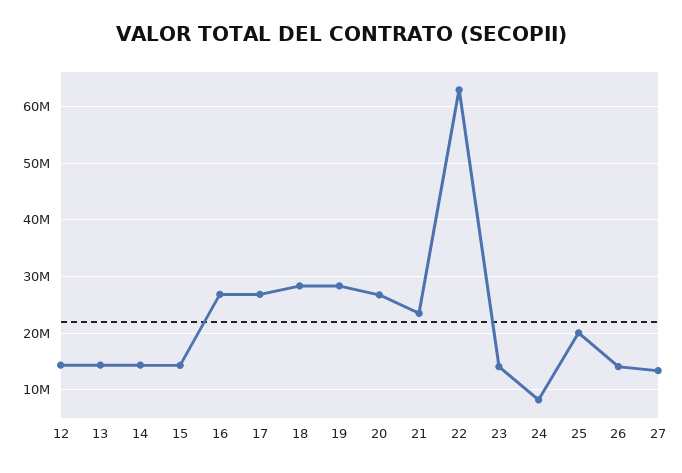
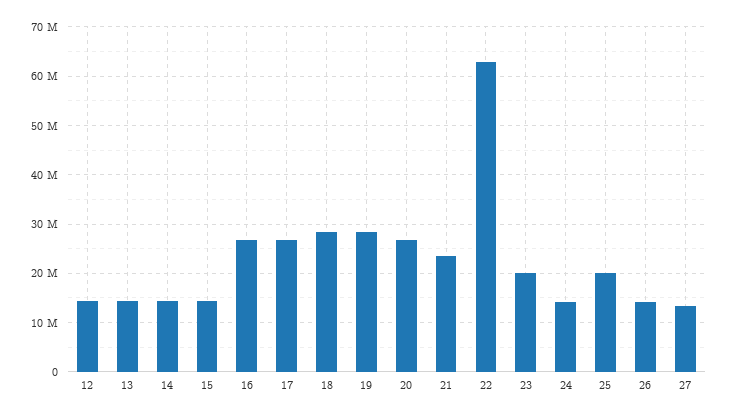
  {
    "12": 14000000,
    "13": 14000000,
    "14": 14000000,
    "15": 14000000,
    "16": 26000000,
    "17": 26000000,
    "18": 28000000,
    "19": 28000000,
    "20": 26000000,
    "21": 24000000,
    "22": 62000000,
-   "23": 14000000,
+   "23": 20000000,
-   "24": 8000000,
+   "24": 14000000,
    "25": 20000000,
    "26": 14000000,
    "27": 14000000
  }

